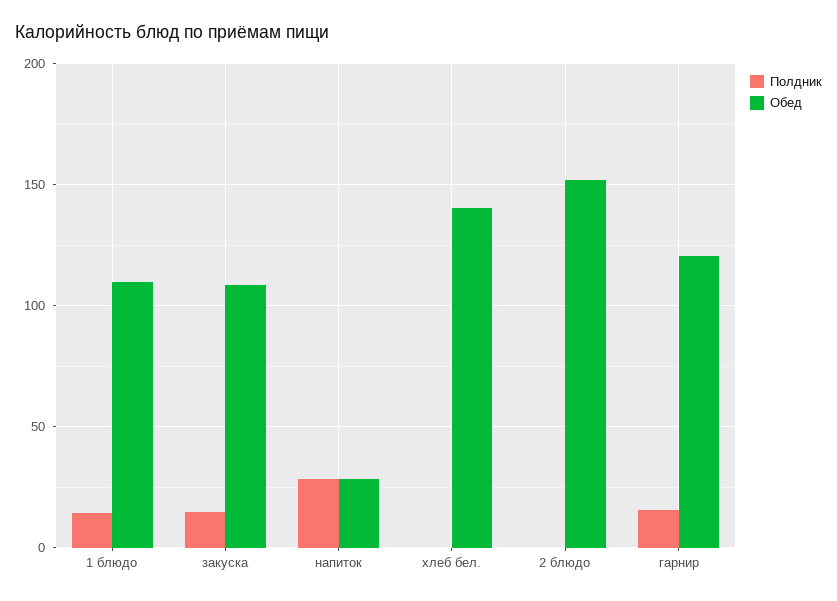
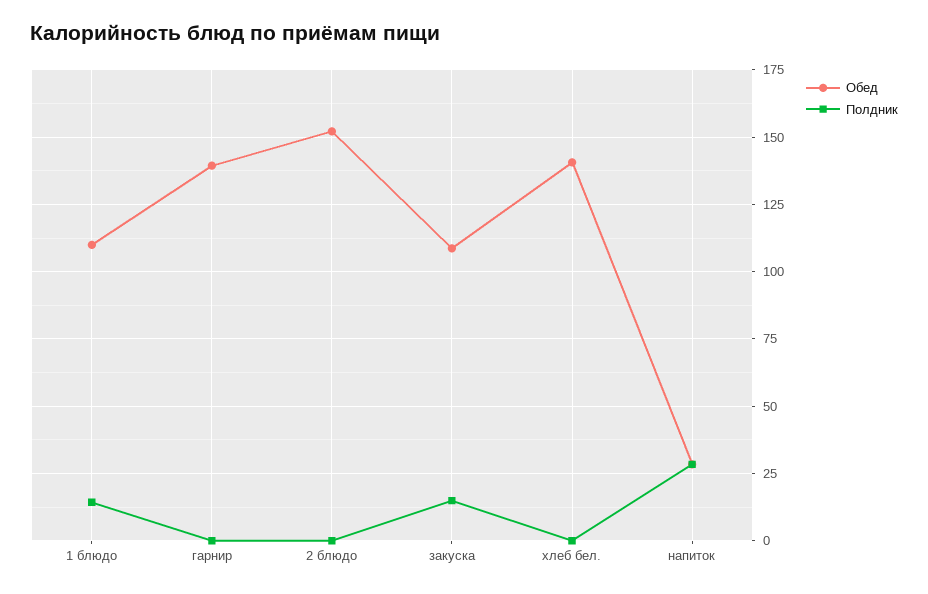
  {
    "Полдник": {
      "1 блюдо": 15,
      "закуска": 15,
      "напиток": 27.5,
      "хлеб бел.": 0,
      "2 блюдо": 0,
-     "гарнир": 15
+     "гарнир": 0
    },
    "Обед": {
      "1 блюдо": 110,
      "закуска": 107.5,
      "напиток": 27.5,
      "хлеб бел.": 140,
      "2 блюдо": 152.5,
-     "гарнир": 120
+     "гарнир": 140
    }
  }

